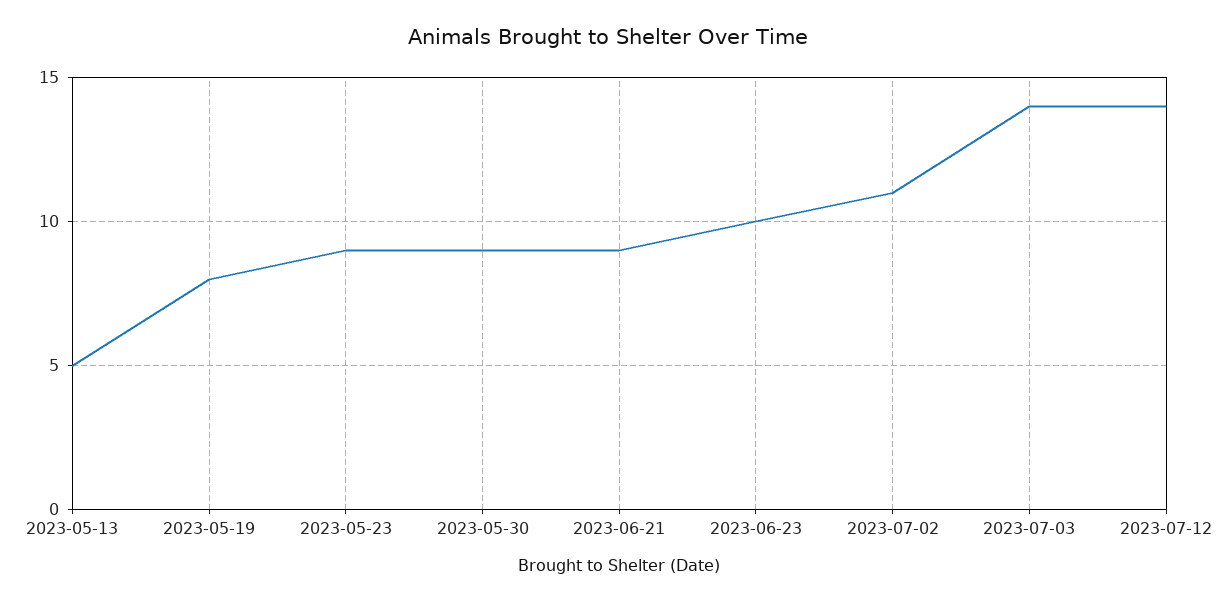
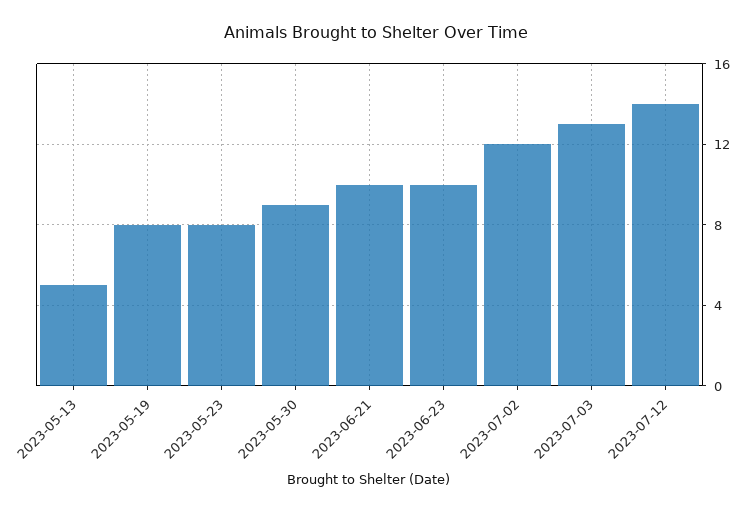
  {
    "2023-05-13": 5,
    "2023-05-19": 8,
-   "2023-05-23": 9,
+   "2023-05-23": 8,
    "2023-05-30": 9,
-   "2023-06-21": 9,
+   "2023-06-21": 10,
    "2023-06-23": 10,
-   "2023-07-02": 11,
+   "2023-07-02": 12,
-   "2023-07-03": 14,
+   "2023-07-03": 13,
    "2023-07-12": 14
  }

